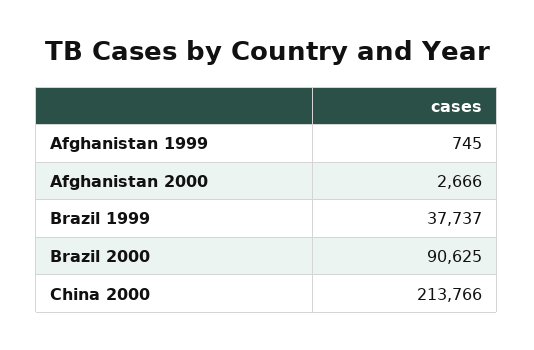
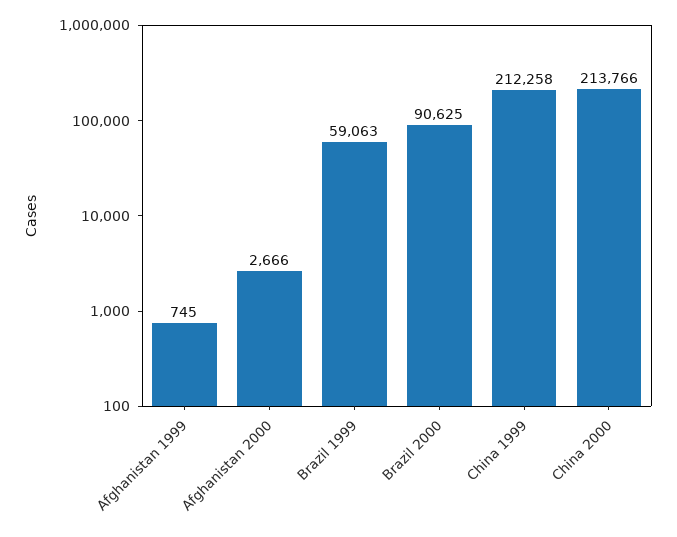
  {
    "Afghanistan 1999": 745,
    "Afghanistan 2000": 2666,
-   "Brazil 1999": 37737,
+   "Brazil 1999": 59063,
    "Brazil 2000": 90625,
-   "China 2000": 213766
+   "China 2000": 213766,
+   "China 1999": 212258
  }

